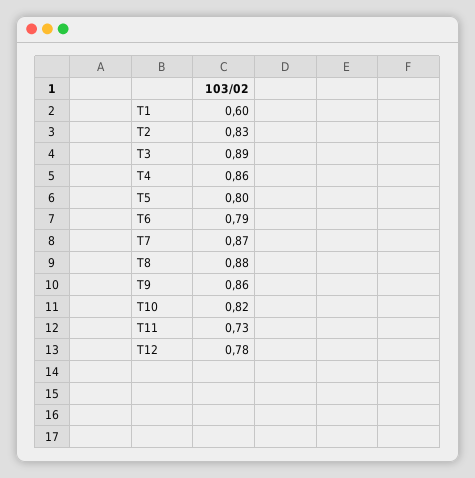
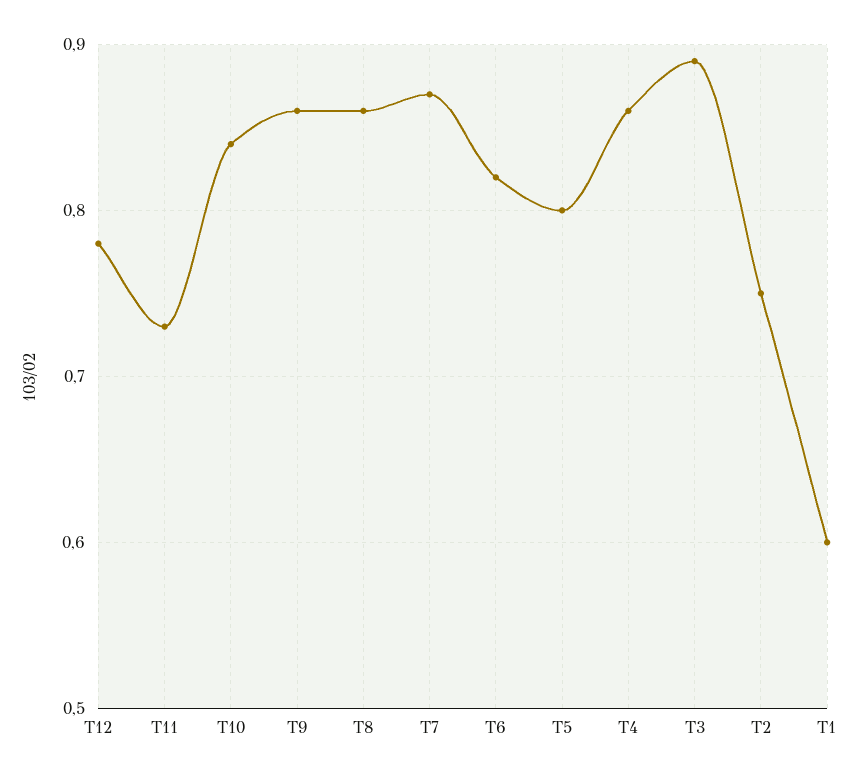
  {
    "T1": 0.6,
-   "T2": 0.83,
+   "T2": 0.75,
    "T3": 0.89,
    "T4": 0.86,
    "T5": 0.8,
-   "T6": 0.79,
+   "T6": 0.82,
    "T7": 0.87,
-   "T8": 0.88,
+   "T8": 0.86,
    "T9": 0.86,
-   "T10": 0.82,
+   "T10": 0.84,
    "T11": 0.73,
    "T12": 0.78
  }

